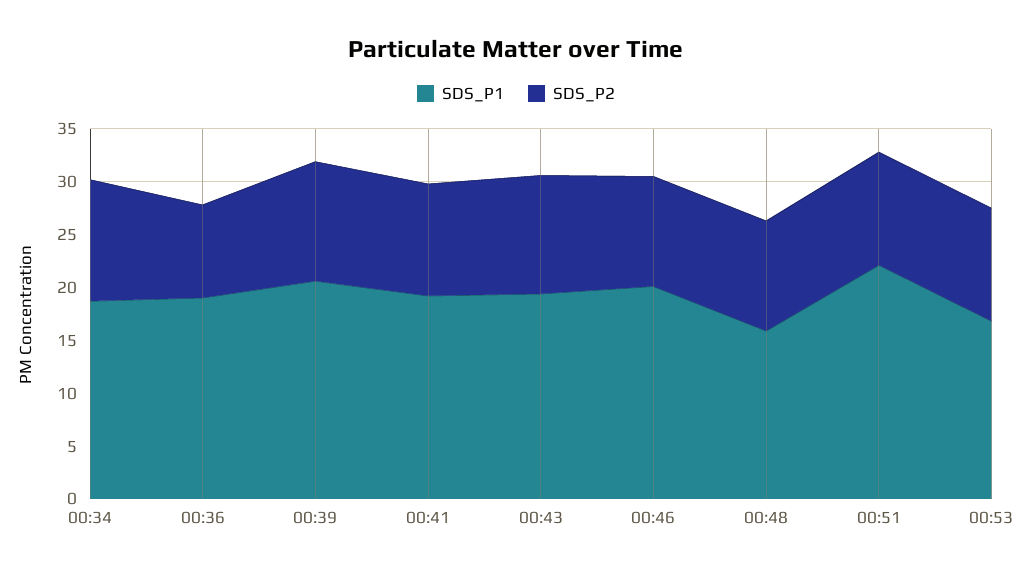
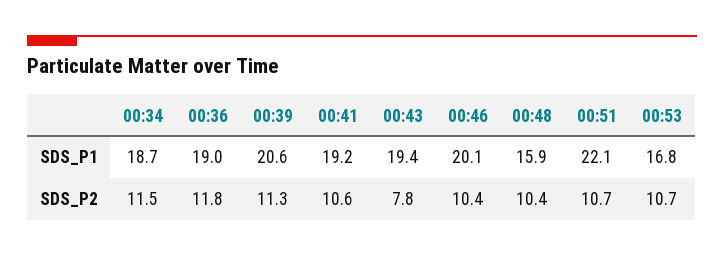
  {
    "SDS_P1": {
      "00:34": 18.7,
      "00:36": 19,
      "00:39": 20.6,
      "00:41": 19.2,
      "00:43": 19.4,
      "00:46": 20.1,
      "00:48": 15.9,
      "00:51": 22.1,
      "00:53": 16.8
    },
    "SDS_P2": {
      "00:34": 11.5,
-     "00:36": 9,
+     "00:36": 11.8,
      "00:39": 11.3,
      "00:41": 10.6,
-     "00:43": 11,
+     "00:43": 7.8,
      "00:46": 10.4,
      "00:48": 10.4,
      "00:51": 10.7,
      "00:53": 10.7
    }
  }

